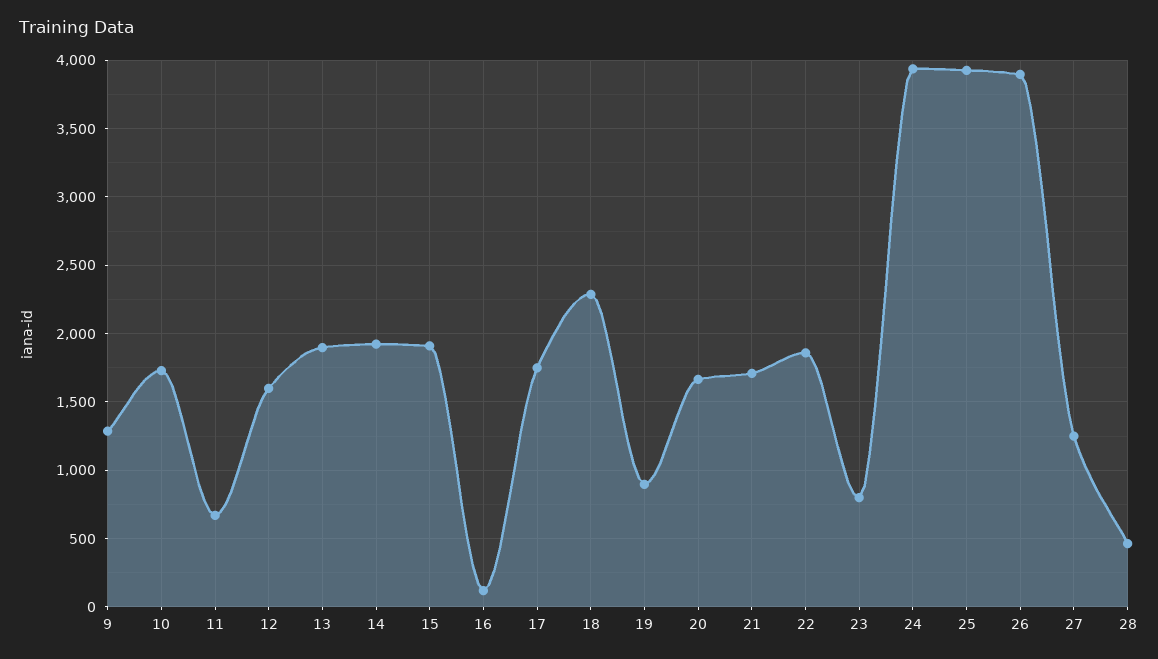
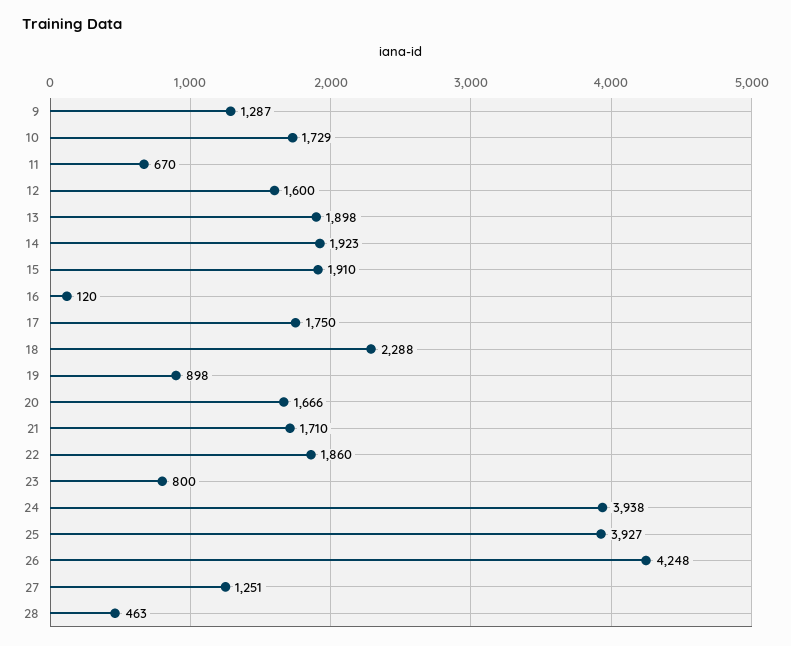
  {
    "9": 1287,
    "10": 1729,
    "11": 670,
    "12": 1600,
    "13": 1898,
    "14": 1923,
    "15": 1910,
    "16": 120,
    "17": 1750,
    "18": 2288,
    "19": 898,
    "20": 1666,
    "21": 1710,
    "22": 1860,
    "23": 800,
    "24": 3938,
    "25": 3927,
-   "26": 3900,
+   "26": 4248,
    "27": 1251,
    "28": 463
  }

